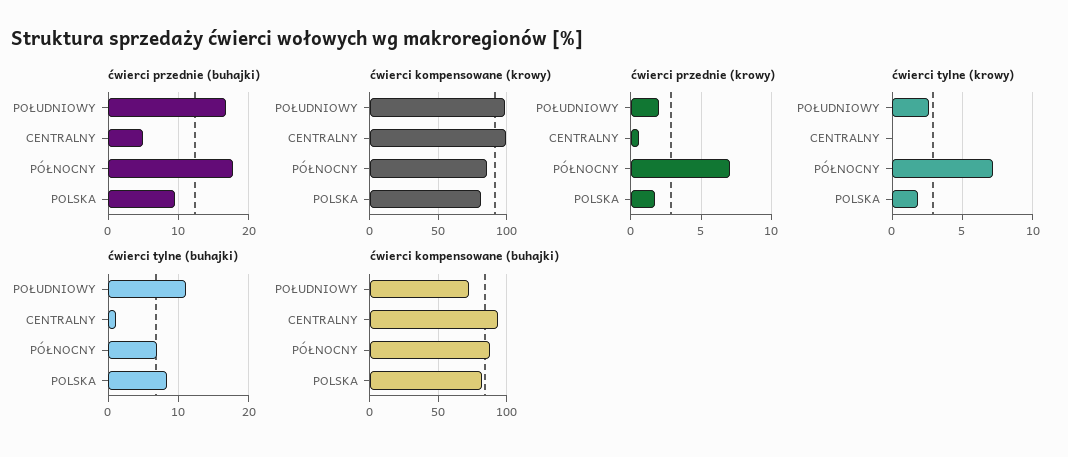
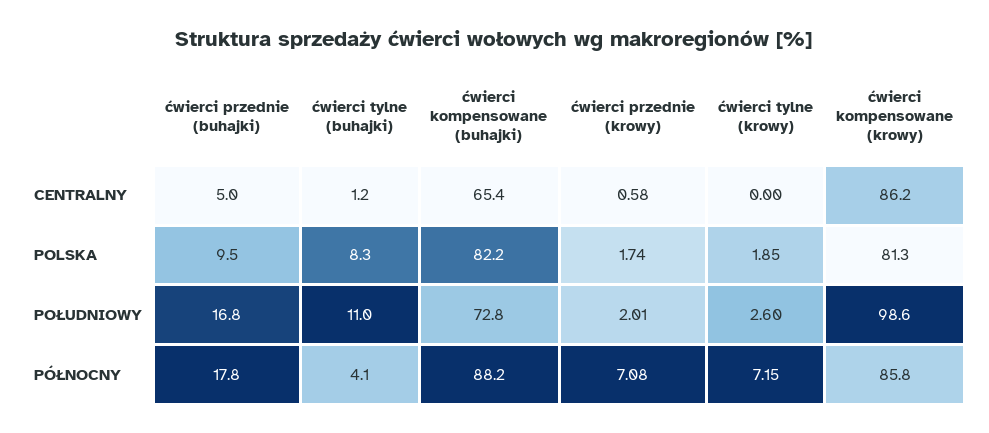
  {
    "ćwierci przednie (buhajki)": {
      "POŁUDNIOWY": 16.8,
      "CENTRALNY": 5,
      "PÓŁNOCNY": 17.8,
      "POLSKA": 9.5
    },
    "ćwierci kompensowane (krowy)": {
      "POŁUDNIOWY": 98.6,
-     "CENTRALNY": 100,
+     "CENTRALNY": 86.2,
      "PÓŁNOCNY": 85.8,
      "POLSKA": 81.3
    },
    "ćwierci przednie (krowy)": {
      "POŁUDNIOWY": 2.01,
      "CENTRALNY": 0.58,
      "PÓŁNOCNY": 7.08,
      "POLSKA": 1.74
    },
    "ćwierci tylne (krowy)": {
      "POŁUDNIOWY": 2.6,
      "CENTRALNY": 0,
      "PÓŁNOCNY": 7.15,
      "POLSKA": 1.85
    },
    "ćwierci tylne (buhajki)": {
      "POŁUDNIOWY": 11,
      "CENTRALNY": 1.2,
-     "PÓŁNOCNY": 7,
+     "PÓŁNOCNY": 4.1,
      "POLSKA": 8.3
    },
    "ćwierci kompensowane (buhajki)": {
      "POŁUDNIOWY": 72.8,
-     "CENTRALNY": 95,
+     "CENTRALNY": 65.4,
      "PÓŁNOCNY": 88.2,
      "POLSKA": 82.2
    }
  }

